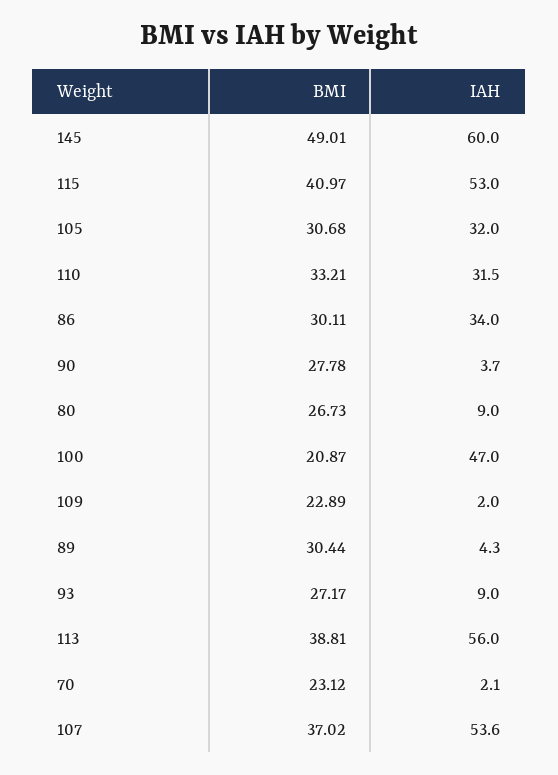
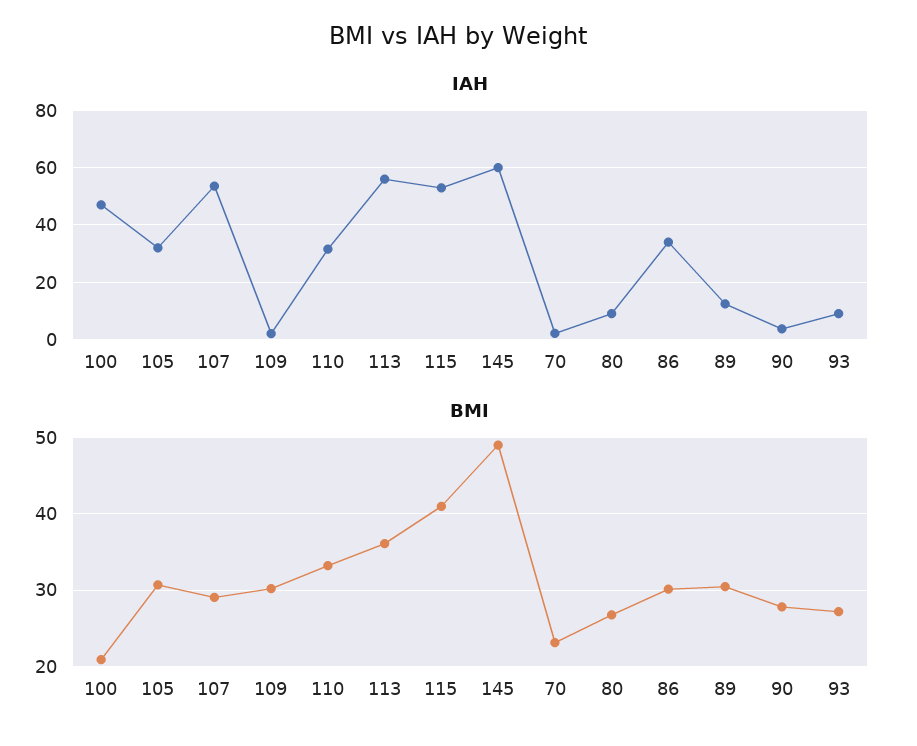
  {
    "BMI": {
      "145": 49.01,
      "115": 40.97,
      "105": 30.68,
      "110": 33.21,
      "86": 30.11,
      "90": 27.78,
      "80": 26.73,
      "100": 20.87,
-     "109": 22.89,
+     "109": 30,
      "89": 30.44,
      "93": 27.17,
-     "113": 38.81,
+     "113": 36,
      "70": 23.12,
-     "107": 37.02
+     "107": 29
    },
    "IAH": {
      "145": 60,
      "115": 53,
      "105": 32,
      "110": 31.5,
      "86": 34,
      "90": 3.7,
      "80": 9,
      "100": 47,
      "109": 2,
-     "89": 4.3,
+     "89": 12.5,
      "93": 9,
      "113": 56,
      "70": 2.1,
      "107": 53.6
    }
  }

